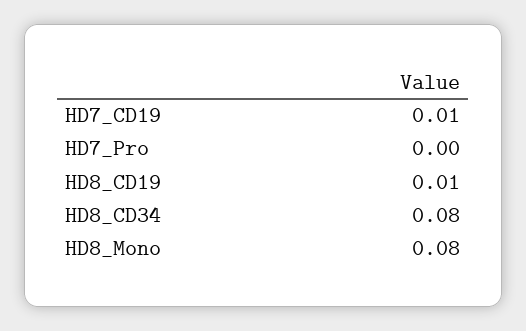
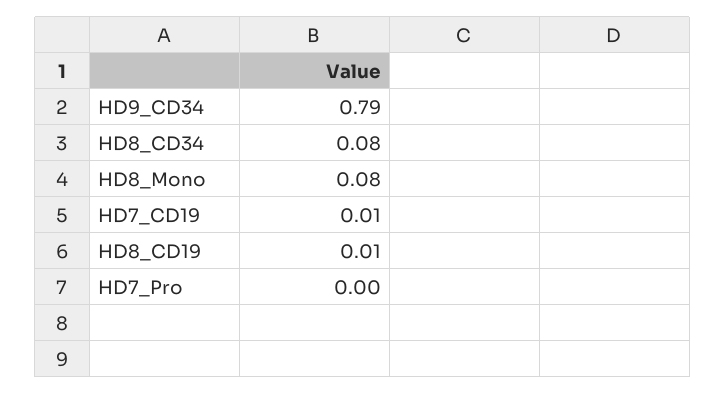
  {
    "HD7_CD19": 0.01,
    "HD7_Pro": 0,
    "HD8_CD19": 0.01,
    "HD8_CD34": 0.08,
-   "HD8_Mono": 0.08
+   "HD8_Mono": 0.08,
+   "HD9_CD34": 0.79
  }

